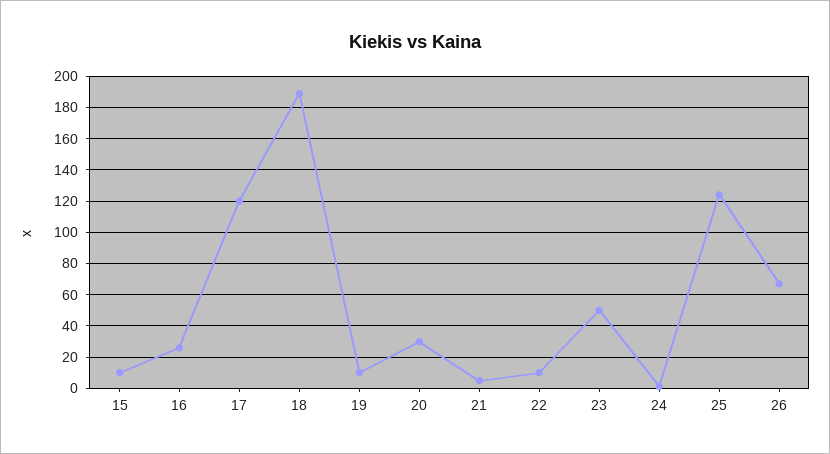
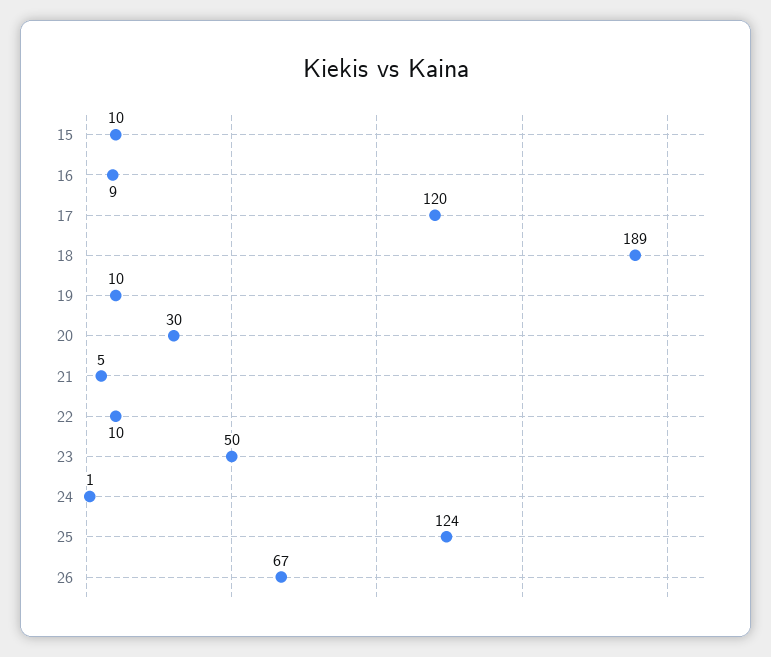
  {
    "15": 10,
-   "16": 25,
+   "16": 9,
    "17": 120,
    "18": 189,
    "19": 10,
    "20": 30,
    "21": 5,
    "22": 10,
    "23": 50,
    "24": 1,
    "25": 124,
    "26": 67
  }

